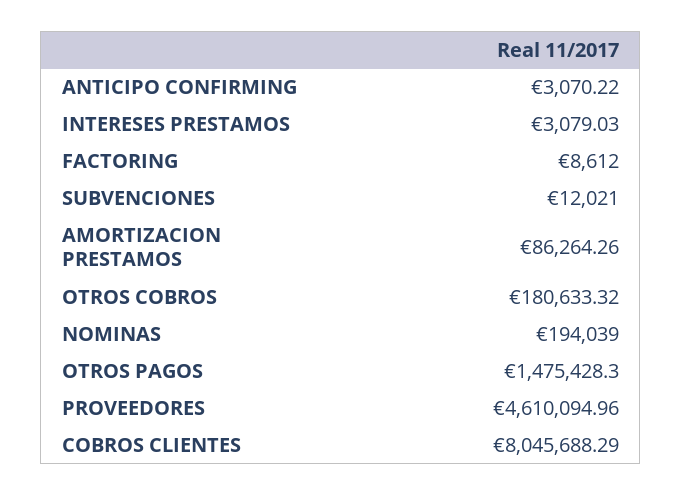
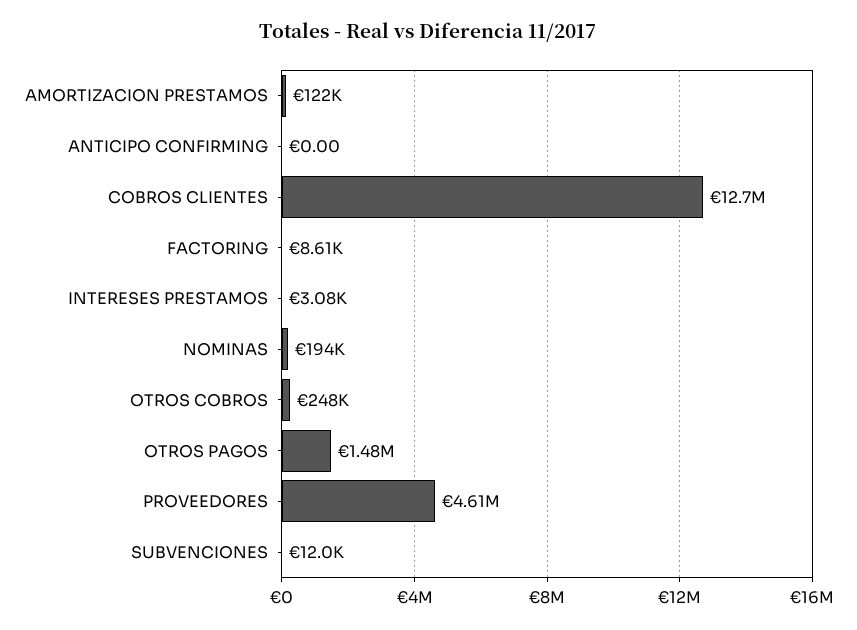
  {
-   "ANTICIPO CONFIRMING": 3070.22,
+   "ANTICIPO CONFIRMING": 0,
    "INTERESES PRESTAMOS": 3079.03,
    "FACTORING": 8612,
    "SUBVENCIONES": 12021,
-   "AMORTIZACION PRESTAMOS": 86264.26,
+   "AMORTIZACION PRESTAMOS": 122000,
-   "OTROS COBROS": 180633.32,
+   "OTROS COBROS": 248000,
    "NOMINAS": 194039,
    "OTROS PAGOS": 1475428.3,
    "PROVEEDORES": 4610094.96,
-   "COBROS CLIENTES": 8045688.29
+   "COBROS CLIENTES": 12700000
  }

